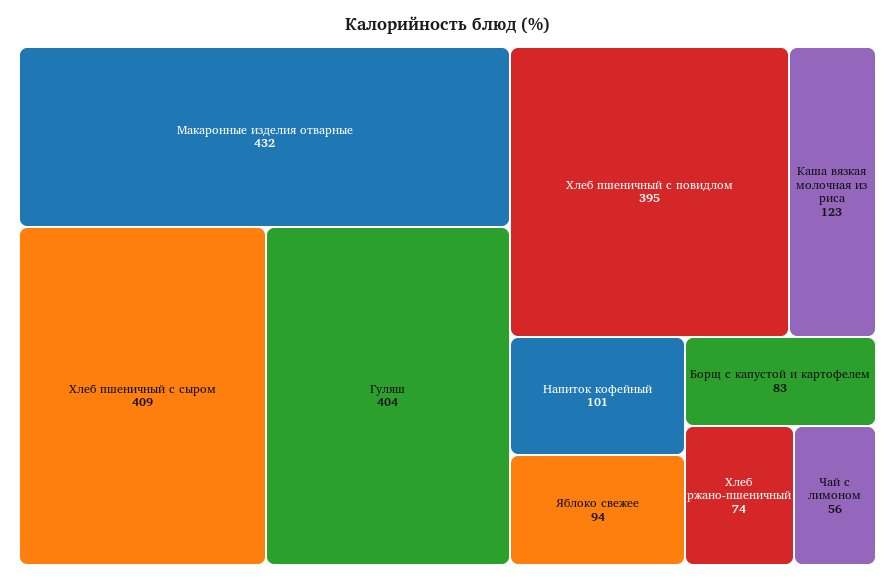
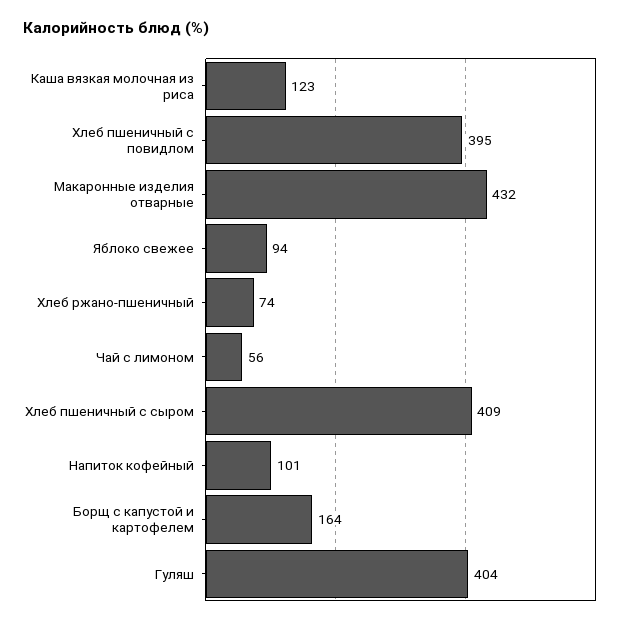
  {
    "Макаронные изделия отварные": 432,
    "Хлеб пшеничный с сыром": 409,
    "Гуляш": 404,
    "Хлеб пшеничный с повидлом": 395,
    "Каша вязкая молочная из риса": 123,
    "Напиток кофейный": 101,
    "Яблоко свежее": 94,
-   "Борщ с капустой и картофелем": 83,
+   "Борщ с капустой и картофелем": 164,
    "Хлеб ржано-пшеничный": 74,
    "Чай с лимоном": 56
  }

